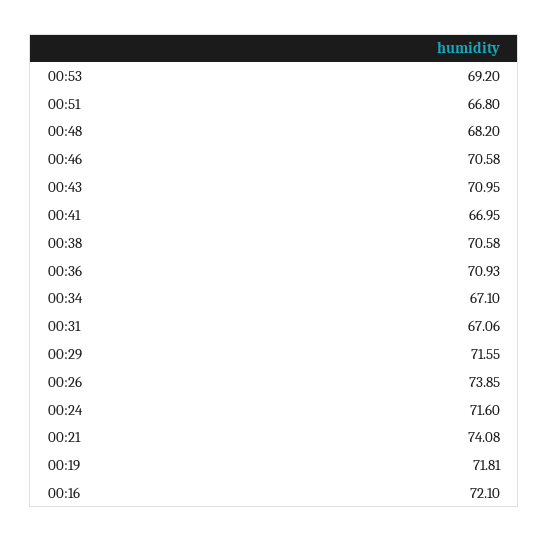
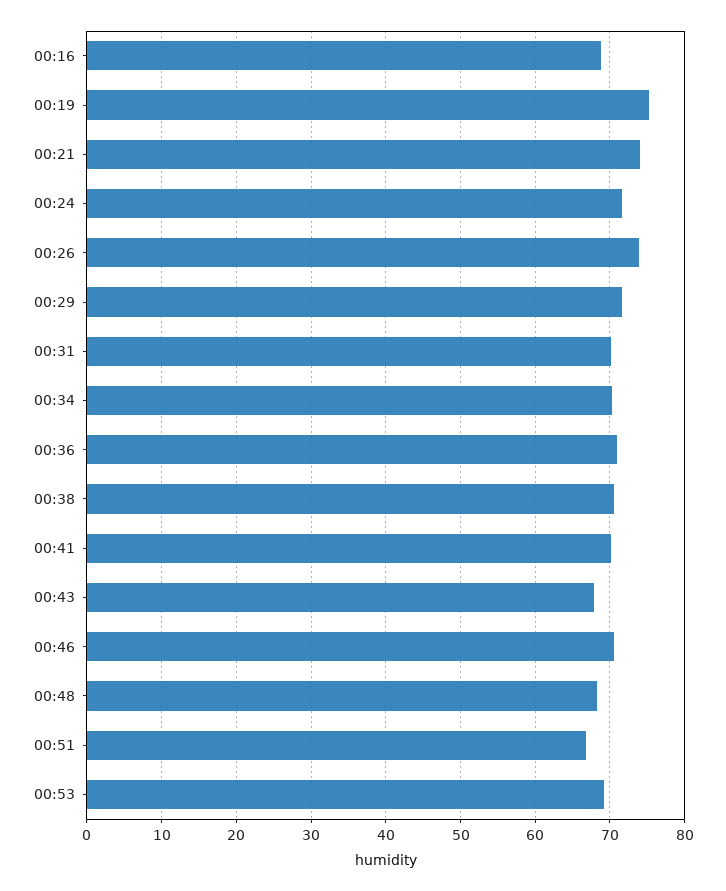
  {
    "00:53": 69.2,
    "00:51": 66.8,
    "00:48": 68.2,
    "00:46": 70.58,
-   "00:43": 70.95,
+   "00:43": 68,
-   "00:41": 66.95,
+   "00:41": 70,
    "00:38": 70.58,
    "00:36": 70.93,
-   "00:34": 67.1,
+   "00:34": 70,
-   "00:31": 67.06,
+   "00:31": 70,
    "00:29": 71.55,
    "00:26": 73.85,
    "00:24": 71.6,
    "00:21": 74.08,
-   "00:19": 71.81,
+   "00:19": 75,
-   "00:16": 72.1
+   "00:16": 69
  }

